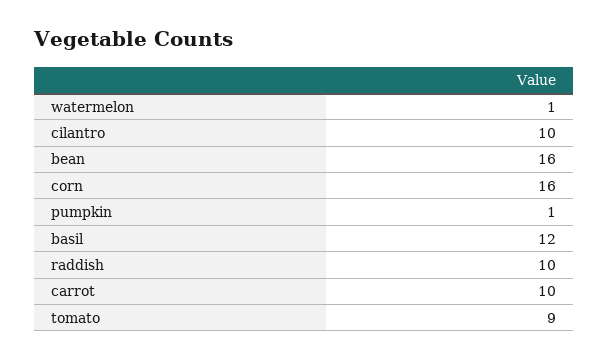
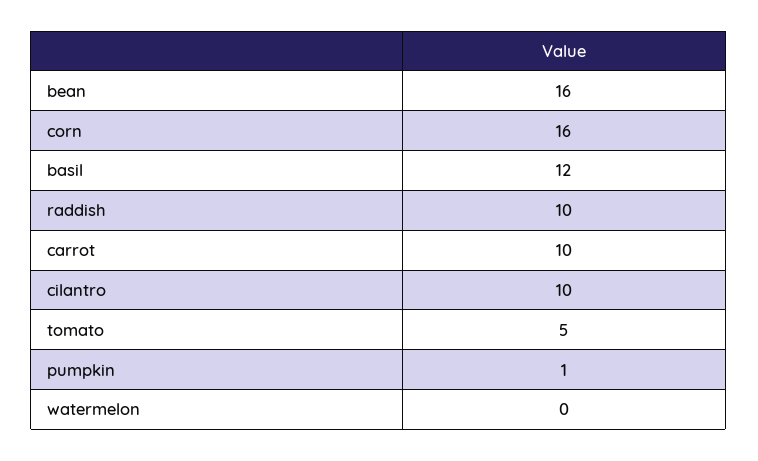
  {
-   "watermelon": 1,
+   "watermelon": 0,
    "cilantro": 10,
    "bean": 16,
    "corn": 16,
    "pumpkin": 1,
    "basil": 12,
    "raddish": 10,
    "carrot": 10,
-   "tomato": 9
+   "tomato": 5
  }

